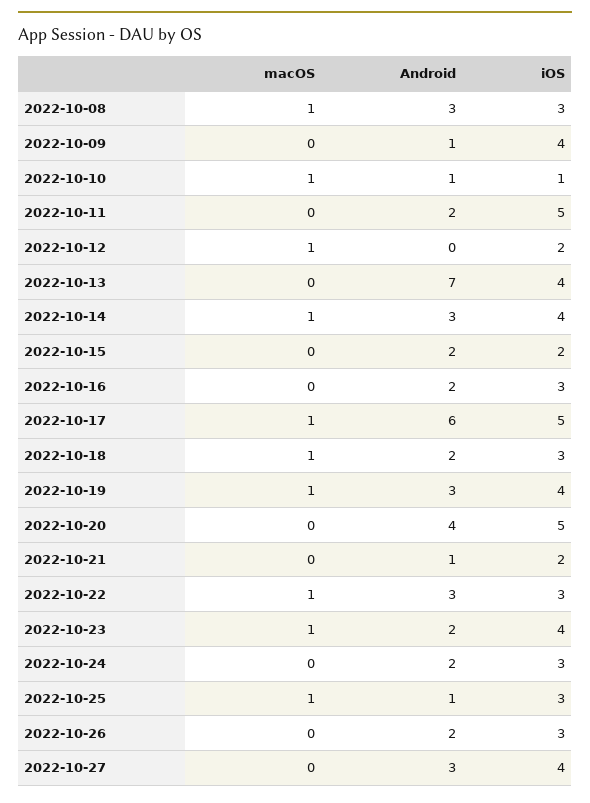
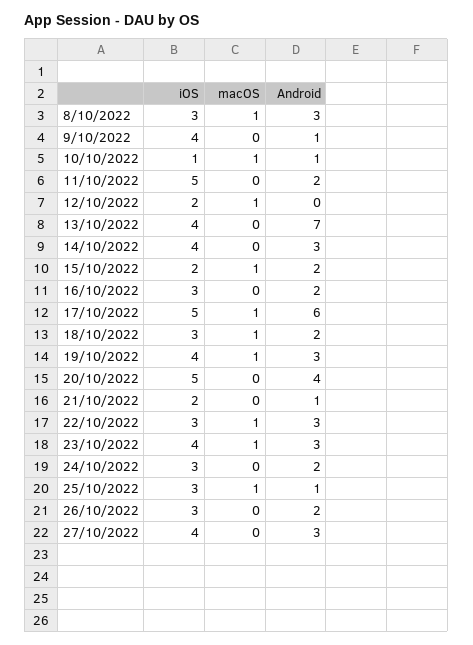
  {
    "macOS": {
      "2022-10-08": 1,
      "2022-10-09": 0,
      "2022-10-10": 1,
      "2022-10-11": 0,
      "2022-10-12": 1,
      "2022-10-13": 0,
-     "2022-10-14": 1,
+     "2022-10-14": 0,
-     "2022-10-15": 0,
+     "2022-10-15": 1,
      "2022-10-16": 0,
      "2022-10-17": 1,
      "2022-10-18": 1,
      "2022-10-19": 1,
      "2022-10-20": 0,
      "2022-10-21": 0,
      "2022-10-22": 1,
      "2022-10-23": 1,
      "2022-10-24": 0,
      "2022-10-25": 1,
      "2022-10-26": 0,
      "2022-10-27": 0
    },
    "Android": {
      "2022-10-08": 3,
      "2022-10-09": 1,
      "2022-10-10": 1,
      "2022-10-11": 2,
      "2022-10-12": 0,
      "2022-10-13": 7,
      "2022-10-14": 3,
      "2022-10-15": 2,
      "2022-10-16": 2,
      "2022-10-17": 6,
      "2022-10-18": 2,
      "2022-10-19": 3,
      "2022-10-20": 4,
      "2022-10-21": 1,
      "2022-10-22": 3,
-     "2022-10-23": 2,
+     "2022-10-23": 3,
      "2022-10-24": 2,
      "2022-10-25": 1,
      "2022-10-26": 2,
      "2022-10-27": 3
    },
    "iOS": {
      "2022-10-08": 3,
      "2022-10-09": 4,
      "2022-10-10": 1,
      "2022-10-11": 5,
      "2022-10-12": 2,
      "2022-10-13": 4,
      "2022-10-14": 4,
      "2022-10-15": 2,
      "2022-10-16": 3,
      "2022-10-17": 5,
      "2022-10-18": 3,
      "2022-10-19": 4,
      "2022-10-20": 5,
      "2022-10-21": 2,
      "2022-10-22": 3,
      "2022-10-23": 4,
      "2022-10-24": 3,
      "2022-10-25": 3,
      "2022-10-26": 3,
      "2022-10-27": 4
    }
  }

